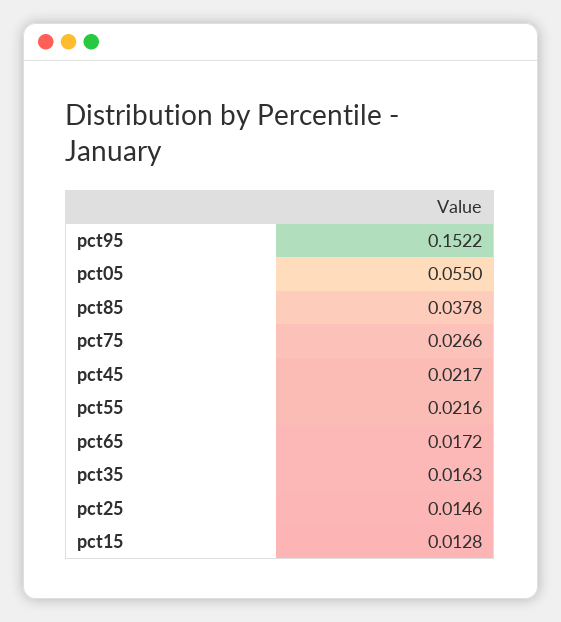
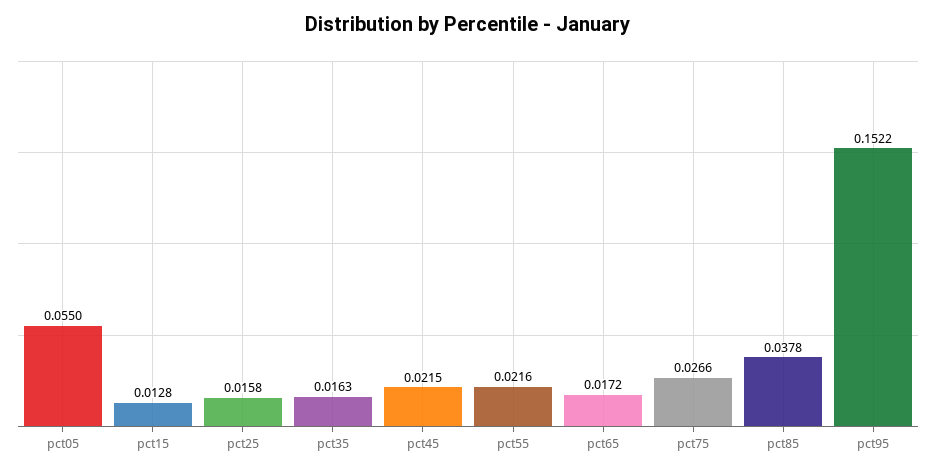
  {
    "pct95": 0.1522,
    "pct05": 0.055,
    "pct85": 0.0378,
    "pct75": 0.0266,
-   "pct45": 0.0217,
+   "pct45": 0.0215,
    "pct55": 0.0216,
    "pct65": 0.0172,
    "pct35": 0.0163,
-   "pct25": 0.0146,
+   "pct25": 0.0158,
    "pct15": 0.0128
  }

